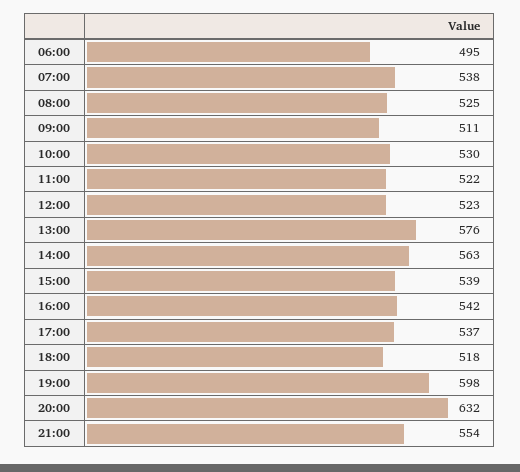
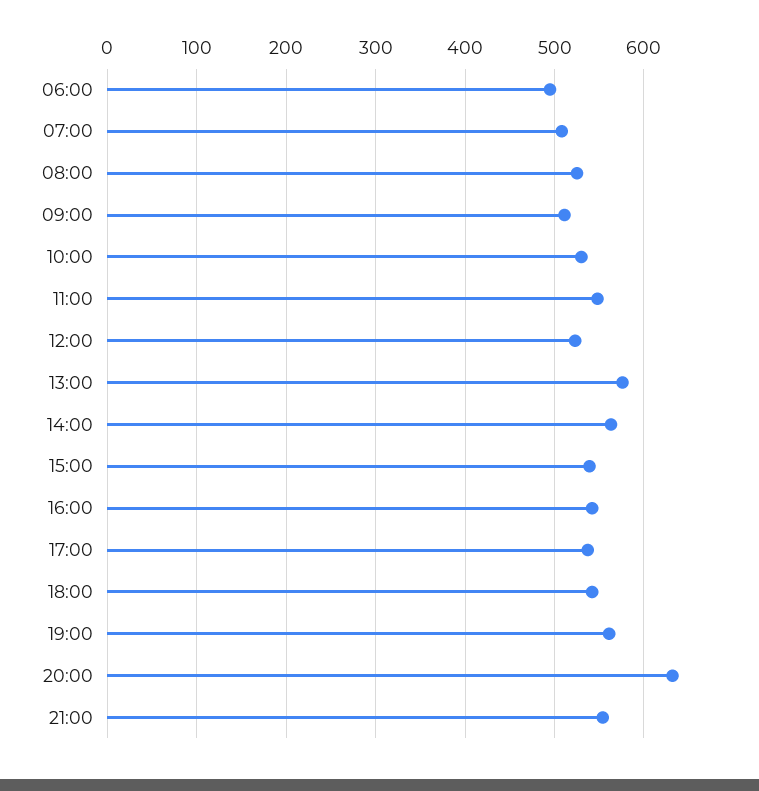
  {
    "06:00": 495,
-   "07:00": 538,
+   "07:00": 510,
    "08:00": 525,
    "09:00": 511,
    "10:00": 530,
-   "11:00": 522,
+   "11:00": 550,
    "12:00": 523,
    "13:00": 576,
    "14:00": 563,
    "15:00": 539,
    "16:00": 542,
    "17:00": 537,
-   "18:00": 518,
+   "18:00": 540,
-   "19:00": 598,
+   "19:00": 560,
    "20:00": 632,
    "21:00": 554
  }

